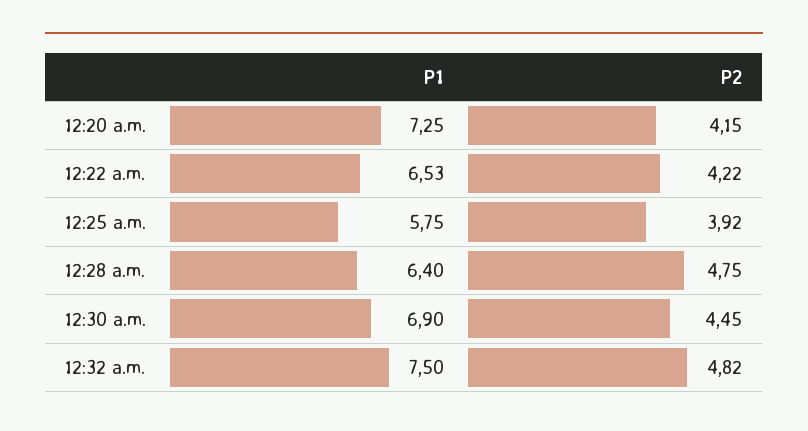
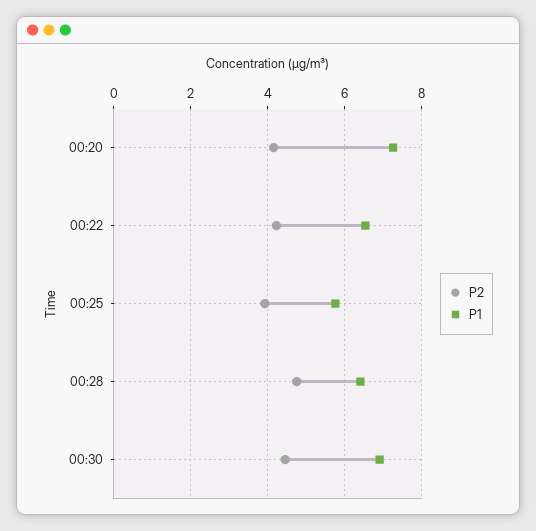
  {
    "P1": {
      "12:20 a.m.": 7.25,
      "12:22 a.m.": 6.53,
      "12:25 a.m.": 5.75,
      "12:28 a.m.": 6.4,
-     "12:30 a.m.": 6.9,
+     "12:30 a.m.": 6.9
-     "12:32 a.m.": 7.5
    },
    "P2": {
      "12:20 a.m.": 4.15,
      "12:22 a.m.": 4.22,
      "12:25 a.m.": 3.92,
      "12:28 a.m.": 4.75,
-     "12:30 a.m.": 4.45,
+     "12:30 a.m.": 4.45
-     "12:32 a.m.": 4.82
    }
  }

